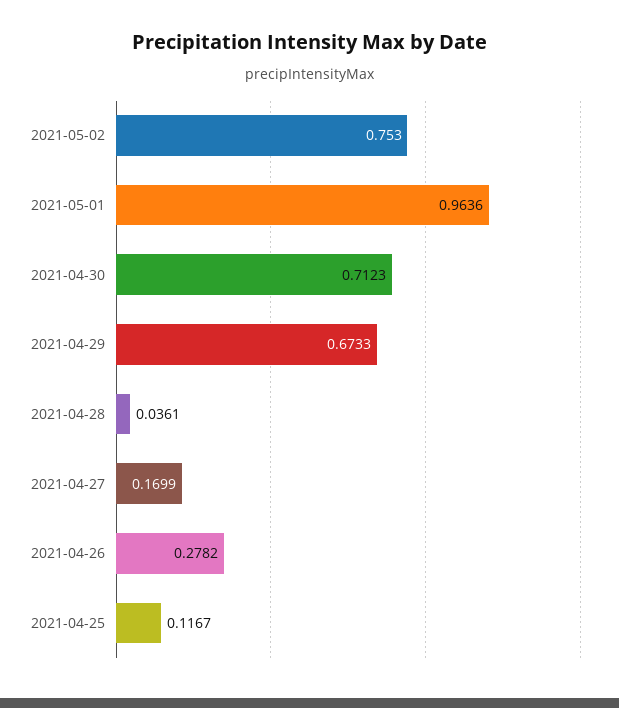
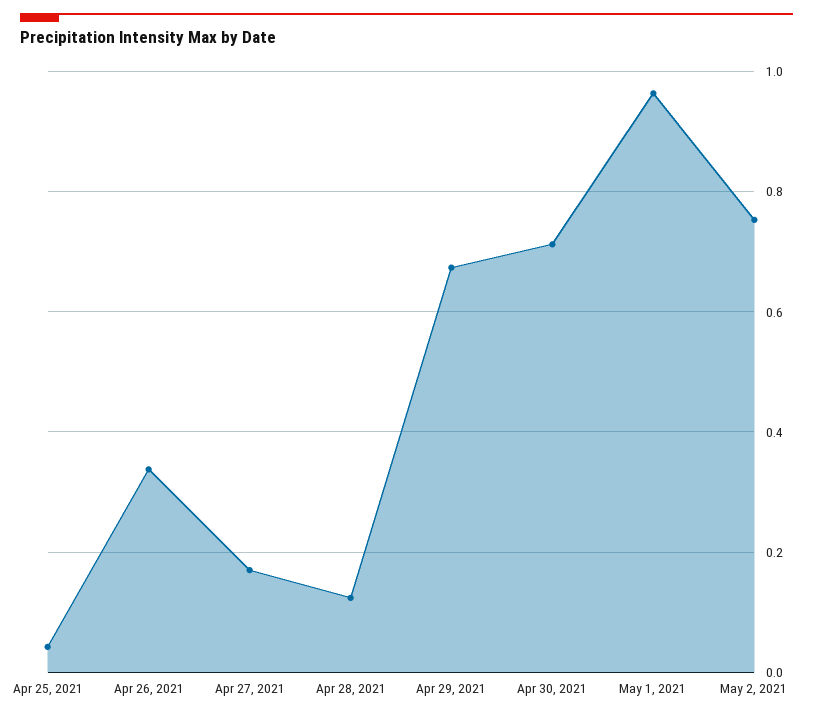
  {
    "2021-05-02": 0.753,
    "2021-05-01": 0.9636,
    "2021-04-30": 0.7123,
    "2021-04-29": 0.6733,
-   "2021-04-28": 0.0361,
+   "2021-04-28": 0.12,
    "2021-04-27": 0.1699,
-   "2021-04-26": 0.2782,
+   "2021-04-26": 0.34,
-   "2021-04-25": 0.1167
+   "2021-04-25": 0.04
  }

